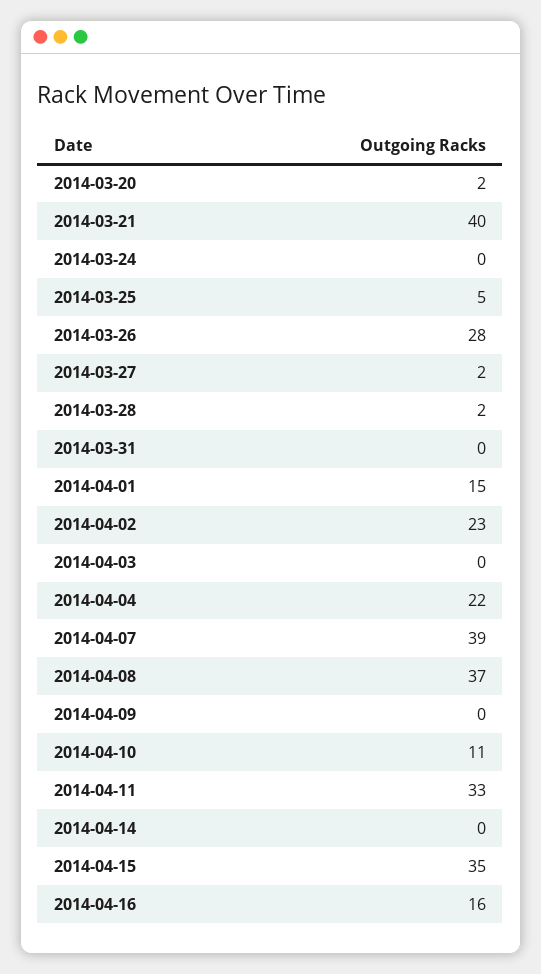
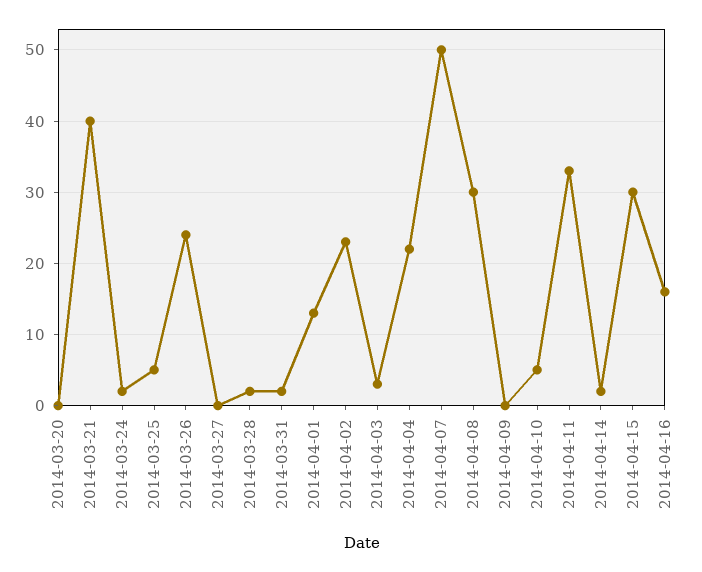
  {
-   "2014-03-20": 2,
+   "2014-03-20": 0,
    "2014-03-21": 40,
-   "2014-03-24": 0,
+   "2014-03-24": 2,
    "2014-03-25": 5,
-   "2014-03-26": 28,
+   "2014-03-26": 24,
-   "2014-03-27": 2,
+   "2014-03-27": 0,
    "2014-03-28": 2,
-   "2014-03-31": 0,
+   "2014-03-31": 2,
-   "2014-04-01": 15,
+   "2014-04-01": 13,
    "2014-04-02": 23,
-   "2014-04-03": 0,
+   "2014-04-03": 3,
    "2014-04-04": 22,
-   "2014-04-07": 39,
+   "2014-04-07": 50,
-   "2014-04-08": 37,
+   "2014-04-08": 30,
    "2014-04-09": 0,
-   "2014-04-10": 11,
+   "2014-04-10": 5,
    "2014-04-11": 33,
-   "2014-04-14": 0,
+   "2014-04-14": 2,
-   "2014-04-15": 35,
+   "2014-04-15": 30,
    "2014-04-16": 16
  }

